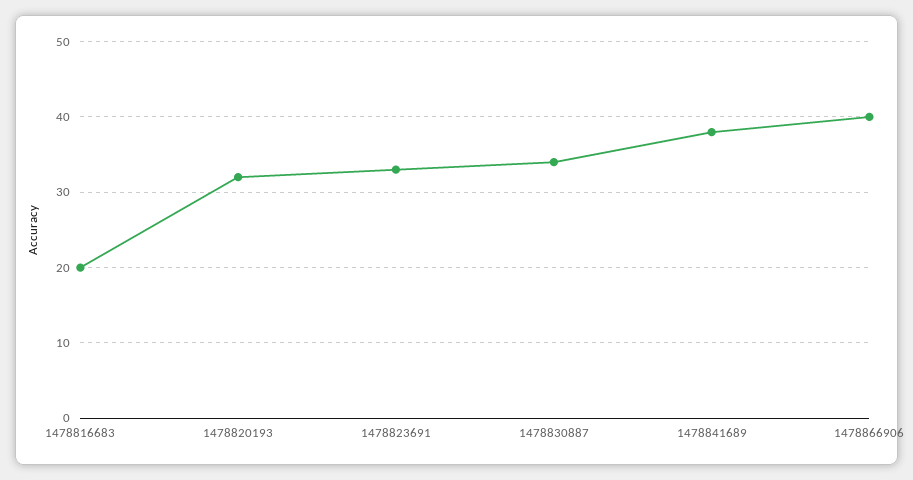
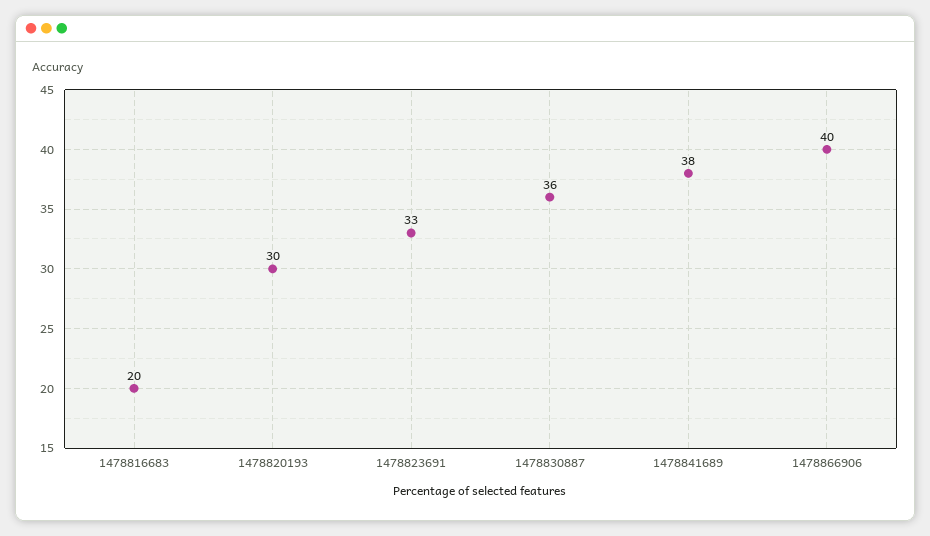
  {
    "1478816683": 20,
-   "1478820193": 32,
+   "1478820193": 30,
    "1478823691": 33,
-   "1478830887": 34,
+   "1478830887": 36,
    "1478841689": 38,
    "1478866906": 40
  }

